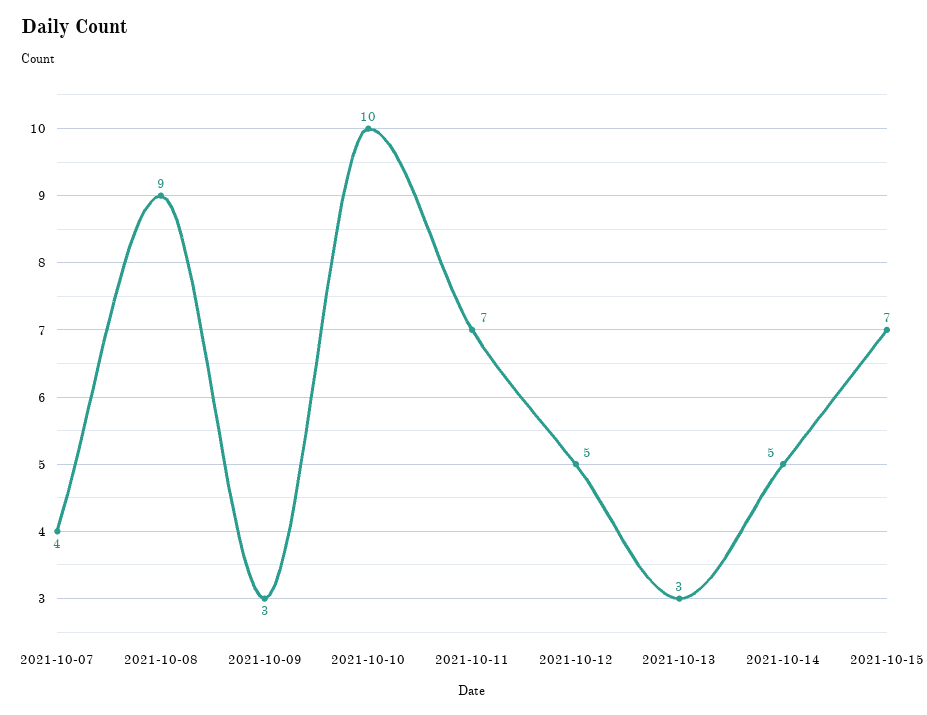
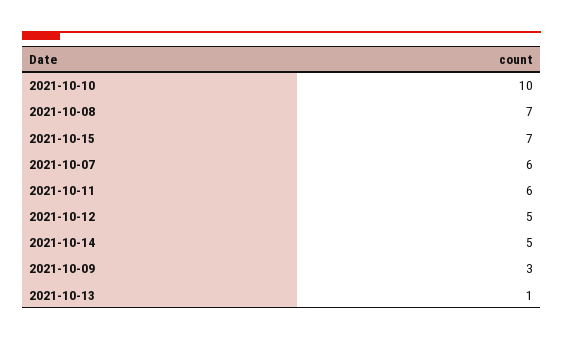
  {
-   "2021-10-07": 4,
+   "2021-10-07": 6,
-   "2021-10-08": 9,
+   "2021-10-08": 7,
    "2021-10-09": 3,
    "2021-10-10": 10,
-   "2021-10-11": 7,
+   "2021-10-11": 6,
    "2021-10-12": 5,
-   "2021-10-13": 3,
+   "2021-10-13": 1,
    "2021-10-14": 5,
    "2021-10-15": 7
  }

